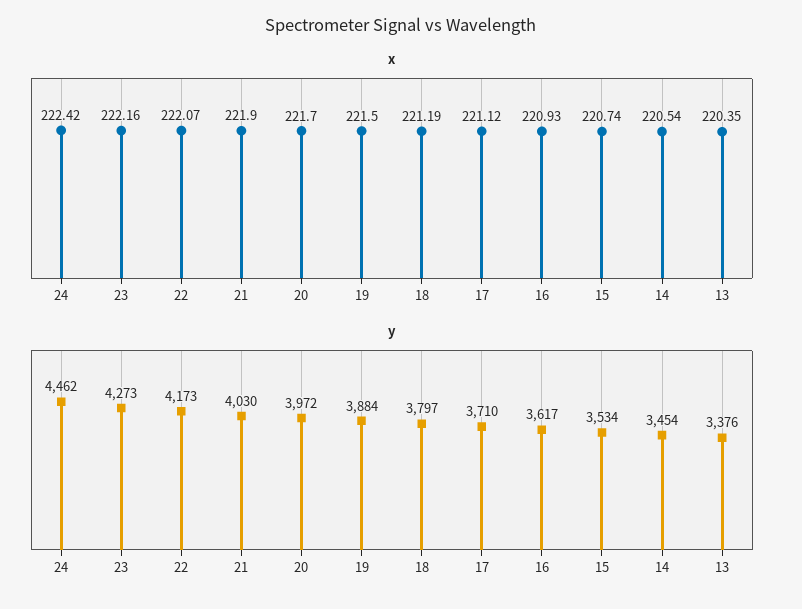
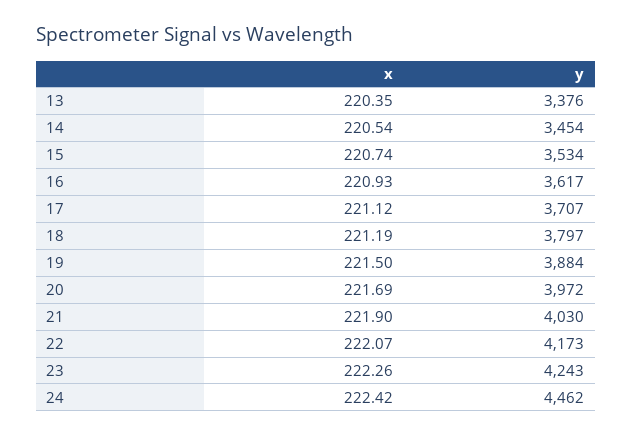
  {
    "x": {
      "24": 222.42,
-     "23": 222.16,
+     "23": 222.26,
      "22": 222.07,
      "21": 221.9,
-     "20": 221.7,
+     "20": 221.69,
      "19": 221.5,
      "18": 221.19,
      "17": 221.12,
      "16": 220.93,
      "15": 220.74,
      "14": 220.54,
      "13": 220.35
    },
    "y": {
      "24": 4462,
-     "23": 4273,
+     "23": 4243,
      "22": 4173,
      "21": 4030,
      "20": 3972,
      "19": 3884,
      "18": 3797,
-     "17": 3710,
+     "17": 3707,
      "16": 3617,
      "15": 3534,
      "14": 3454,
      "13": 3376
    }
  }

